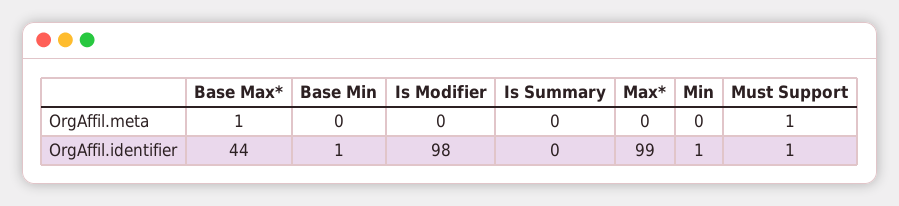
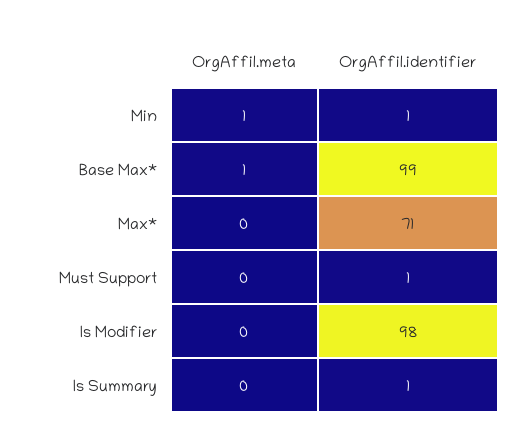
  {
    "Base Max*": {
      "OrgAffil.meta": 1,
-     "OrgAffil.identifier": 44
+     "OrgAffil.identifier": 99
    },
-   "Base Min": {
-     "OrgAffil.meta": 0,
-     "OrgAffil.identifier": 1
-   },
    "Is Modifier": {
      "OrgAffil.meta": 0,
      "OrgAffil.identifier": 98
    },
    "Is Summary": {
      "OrgAffil.meta": 0,
-     "OrgAffil.identifier": 0
+     "OrgAffil.identifier": 1
    },
    "Max*": {
      "OrgAffil.meta": 0,
-     "OrgAffil.identifier": 99
+     "OrgAffil.identifier": 71
    },
    "Min": {
-     "OrgAffil.meta": 0,
+     "OrgAffil.meta": 1,
      "OrgAffil.identifier": 1
    },
    "Must Support": {
-     "OrgAffil.meta": 1,
+     "OrgAffil.meta": 0,
      "OrgAffil.identifier": 1
    }
  }

